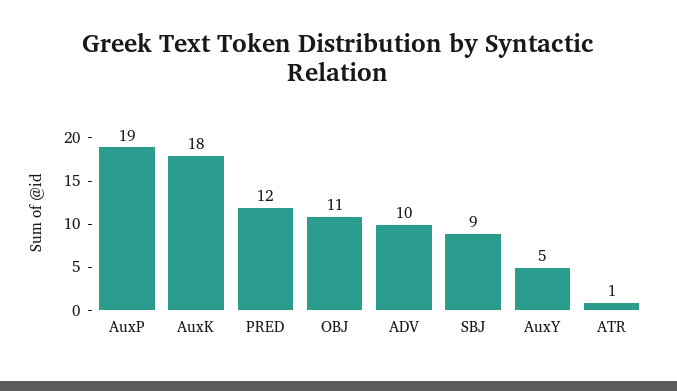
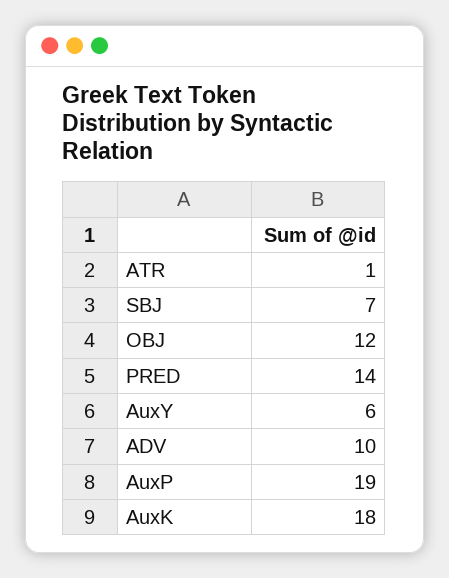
  {
    "AuxP": 19,
    "AuxK": 18,
-   "PRED": 12,
+   "PRED": 14,
-   "OBJ": 11,
+   "OBJ": 12,
    "ADV": 10,
-   "SBJ": 9,
+   "SBJ": 7,
-   "AuxY": 5,
+   "AuxY": 6,
    "ATR": 1
  }

